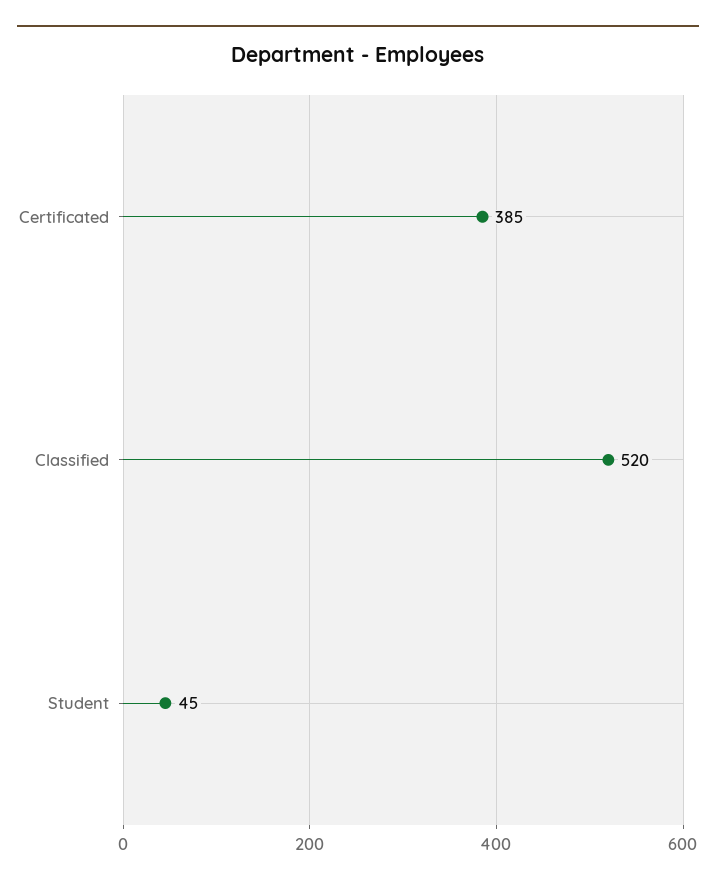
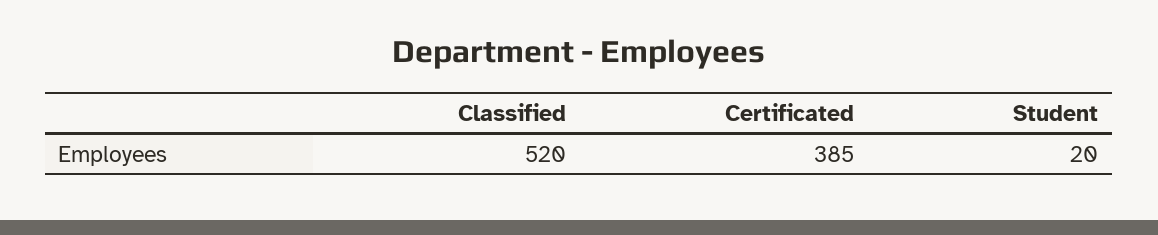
  {
    "Certificated": 385,
    "Classified": 520,
-   "Student": 45
+   "Student": 20
  }

